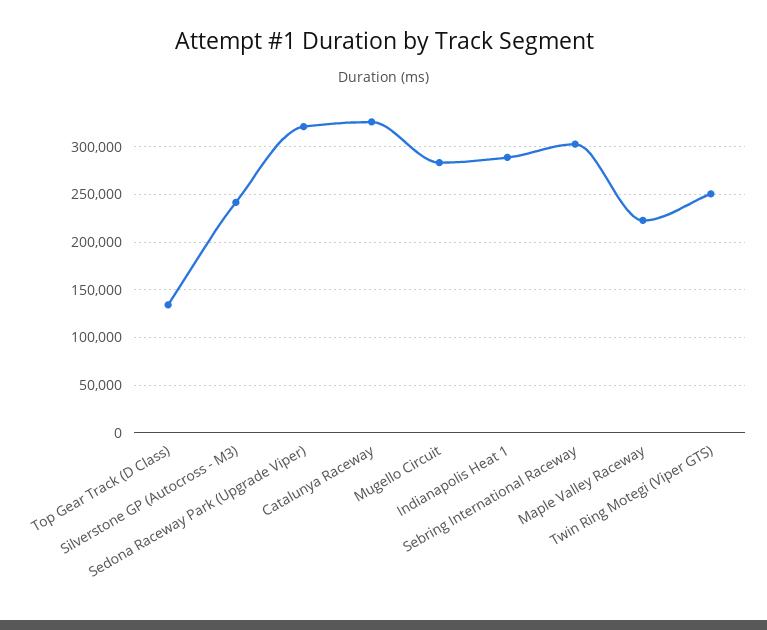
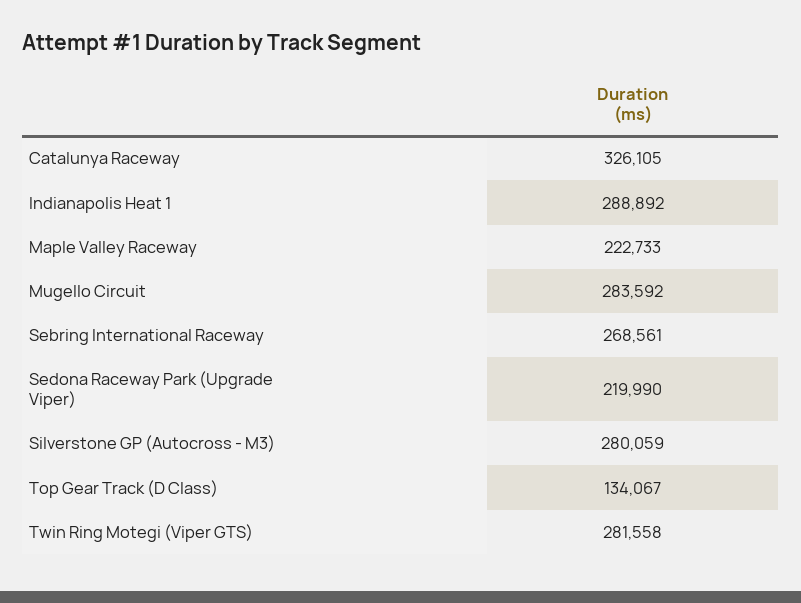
  {
    "Top Gear Track (D Class)": 134067,
-   "Silverstone GP (Autocross - M3)": 240000,
+   "Silverstone GP (Autocross - M3)": 280059,
-   "Sedona Raceway Park (Upgrade Viper)": 320000,
+   "Sedona Raceway Park (Upgrade Viper)": 219990,
    "Catalunya Raceway": 326105,
    "Mugello Circuit": 283592,
    "Indianapolis Heat 1": 288892,
-   "Sebring International Raceway": 300000,
+   "Sebring International Raceway": 268561,
    "Maple Valley Raceway": 222733,
-   "Twin Ring Motegi (Viper GTS)": 250000
+   "Twin Ring Motegi (Viper GTS)": 281558
  }

